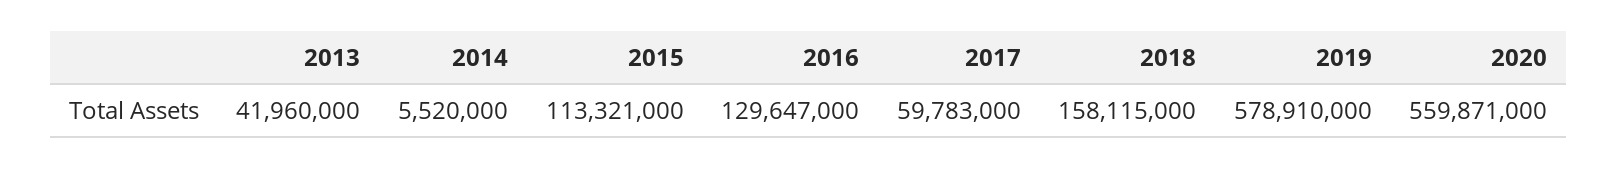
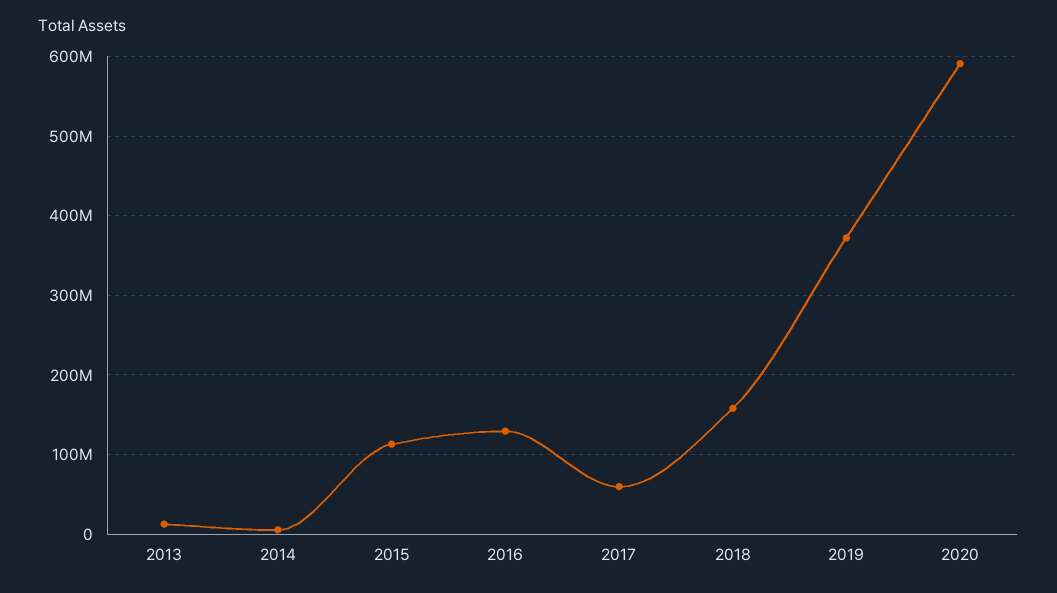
  {
-   "2013": 41960000,
+   "2013": 10000000,
    "2014": 5520000,
    "2015": 113321000,
    "2016": 129647000,
    "2017": 59783000,
    "2018": 158115000,
-   "2019": 578910000,
+   "2019": 370000000,
-   "2020": 559871000
+   "2020": 590000000
  }

